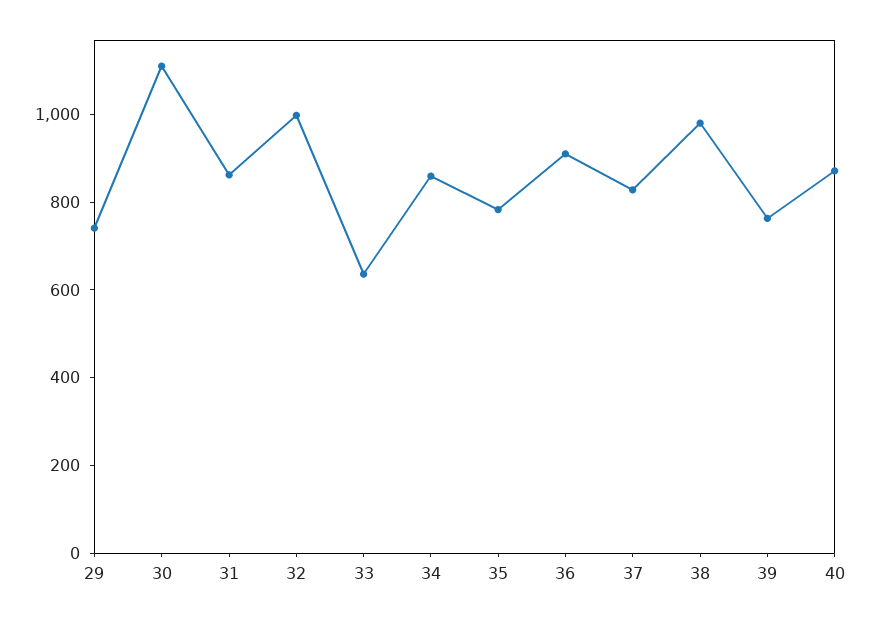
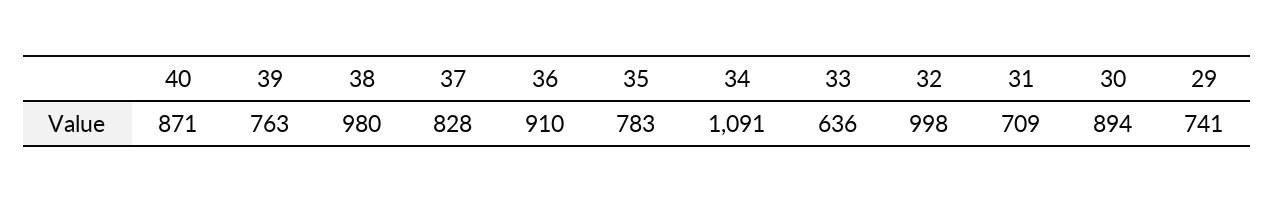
  {
    "29": 741,
-   "30": 1100,
+   "30": 894,
-   "31": 850,
+   "31": 709,
    "32": 998,
    "33": 636,
-   "34": 850,
+   "34": 1091,
    "35": 783,
    "36": 910,
    "37": 828,
    "38": 980,
    "39": 763,
    "40": 871
  }

